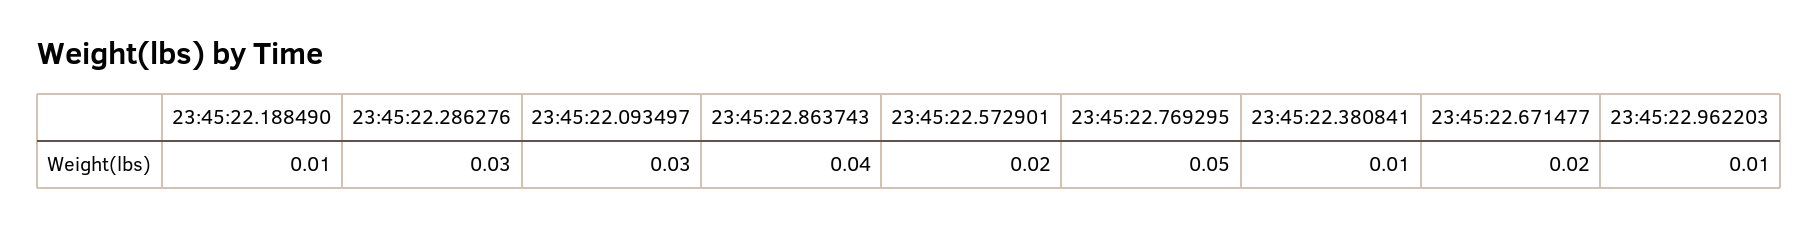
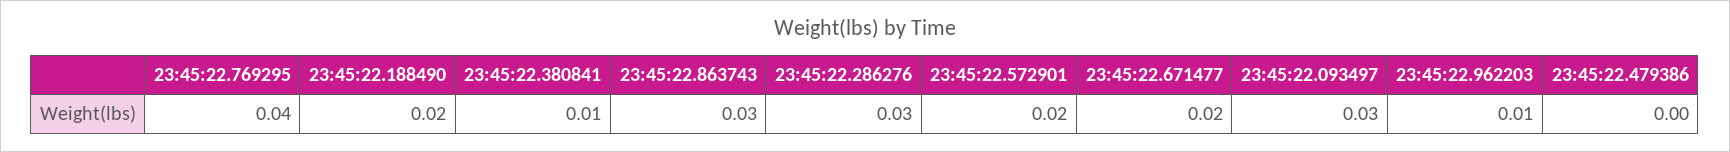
  {
-   "23:45:22.188490": 0.01,
+   "23:45:22.188490": 0.02,
    "23:45:22.286276": 0.03,
    "23:45:22.093497": 0.03,
-   "23:45:22.863743": 0.04,
+   "23:45:22.863743": 0.03,
    "23:45:22.572901": 0.02,
-   "23:45:22.769295": 0.05,
+   "23:45:22.769295": 0.04,
    "23:45:22.380841": 0.01,
    "23:45:22.671477": 0.02,
-   "23:45:22.962203": 0.01
+   "23:45:22.962203": 0.01,
+   "23:45:22.479386": 0
  }

